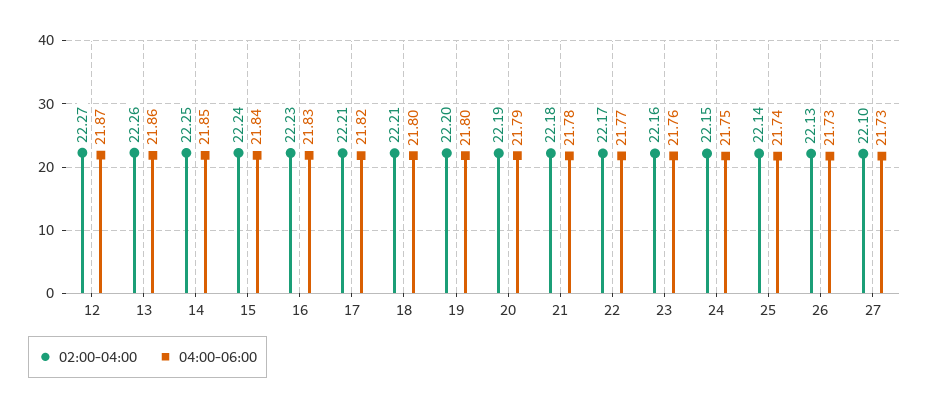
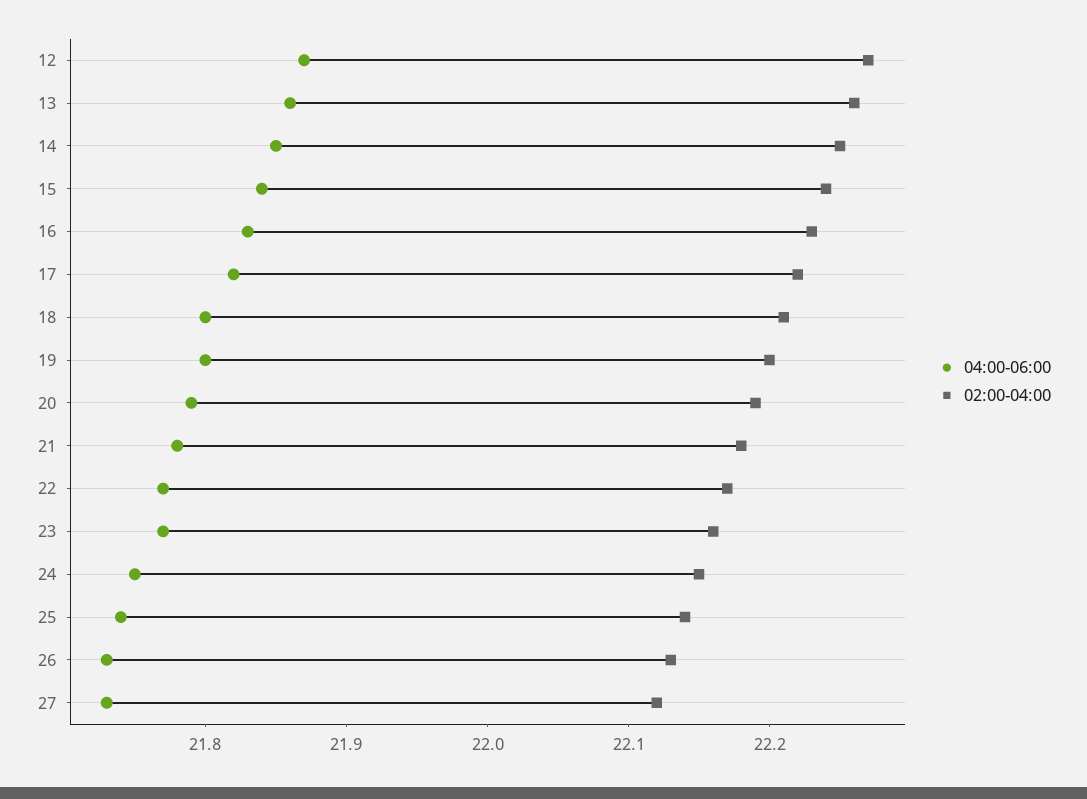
  {
    "02:00-04:00": {
      "12": 22.27,
      "13": 22.26,
      "14": 22.25,
      "15": 22.24,
      "16": 22.23,
-     "17": 22.21,
+     "17": 22.22,
      "18": 22.21,
      "19": 22.2,
      "20": 22.19,
      "21": 22.18,
      "22": 22.17,
      "23": 22.16,
      "24": 22.15,
      "25": 22.14,
      "26": 22.13,
-     "27": 22.1
+     "27": 22.12
    },
    "04:00-06:00": {
      "12": 21.87,
      "13": 21.86,
      "14": 21.85,
      "15": 21.84,
      "16": 21.83,
      "17": 21.82,
      "18": 21.8,
      "19": 21.8,
      "20": 21.79,
      "21": 21.78,
      "22": 21.77,
-     "23": 21.76,
+     "23": 21.77,
      "24": 21.75,
      "25": 21.74,
      "26": 21.73,
      "27": 21.73
    }
  }

